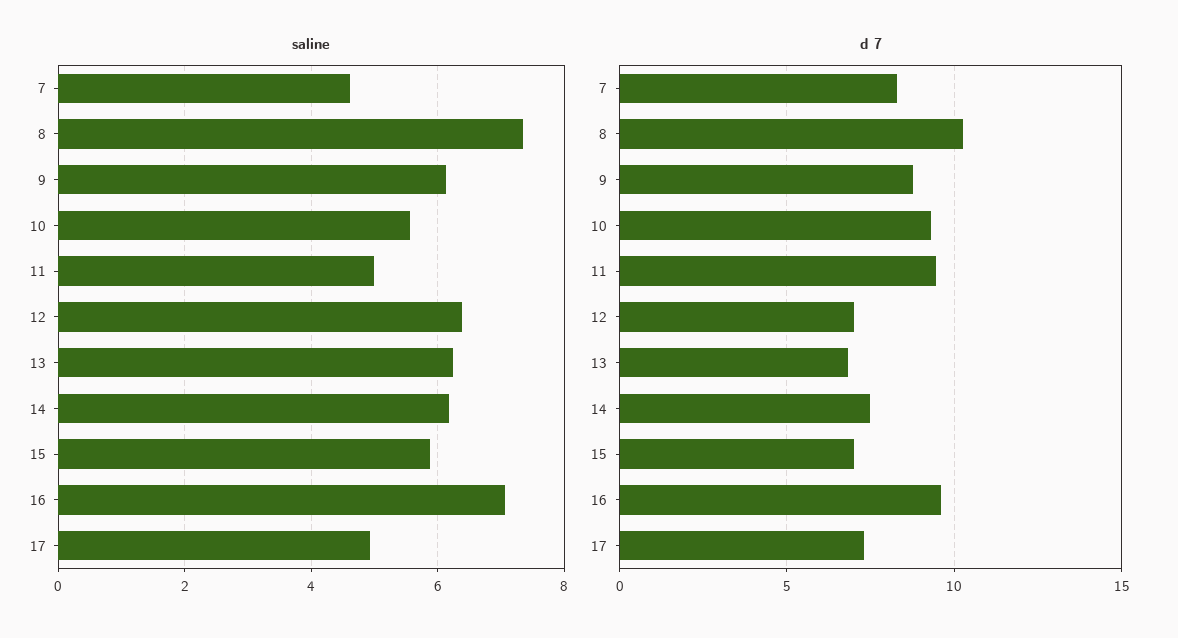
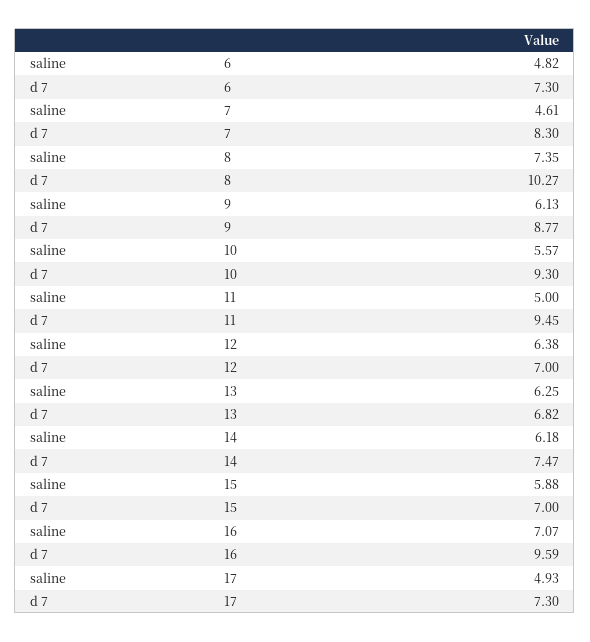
  {
    "saline": {
      "7": 4.61,
      "8": 7.35,
      "9": 6.13,
      "10": 5.57,
      "11": 5,
      "12": 6.38,
      "13": 6.25,
      "14": 6.18,
      "15": 5.88,
      "16": 7.07,
-     "17": 4.93
+     "17": 4.93,
+     "6": 4.82
    },
    "d 7": {
      "7": 8.3,
      "8": 10.27,
      "9": 8.77,
      "10": 9.3,
      "11": 9.45,
      "12": 7,
      "13": 6.82,
      "14": 7.47,
      "15": 7,
      "16": 9.59,
-     "17": 7.3
+     "17": 7.3,
+     "6": 7.3
    }
  }

